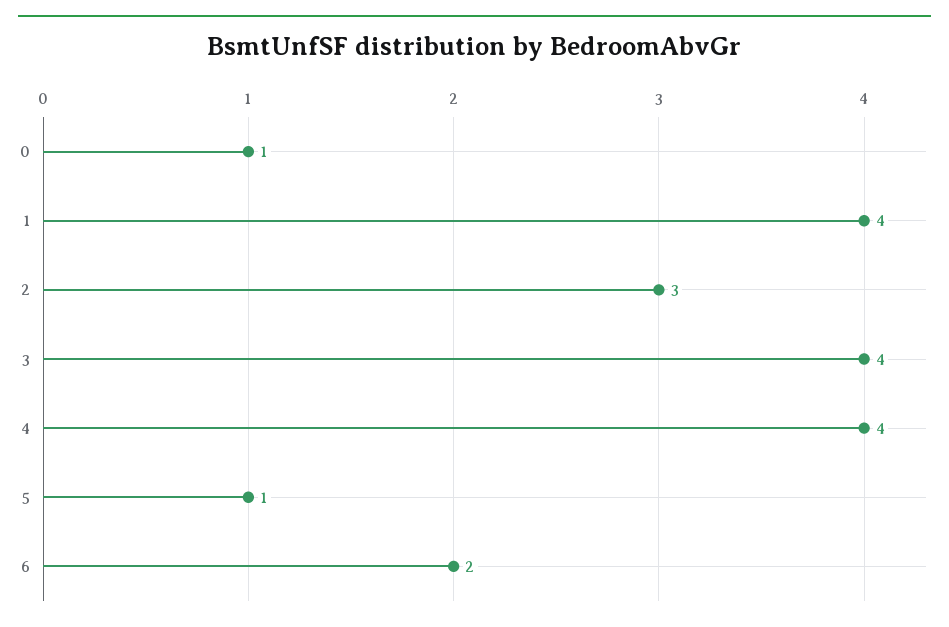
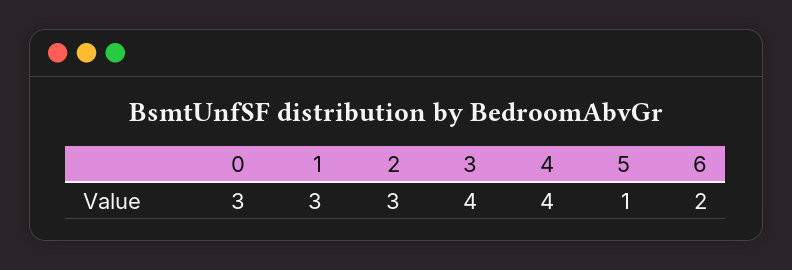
  {
-   "0": 1,
+   "0": 3,
-   "1": 4,
+   "1": 3,
    "2": 3,
    "3": 4,
    "4": 4,
    "5": 1,
    "6": 2
  }

